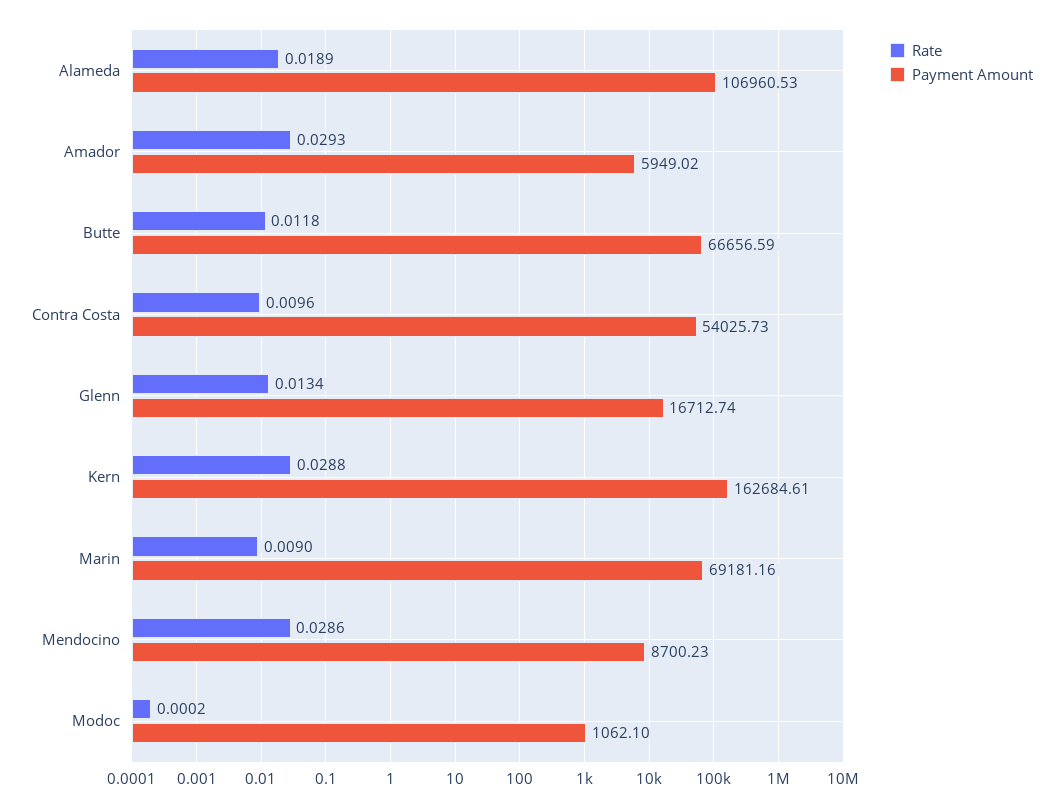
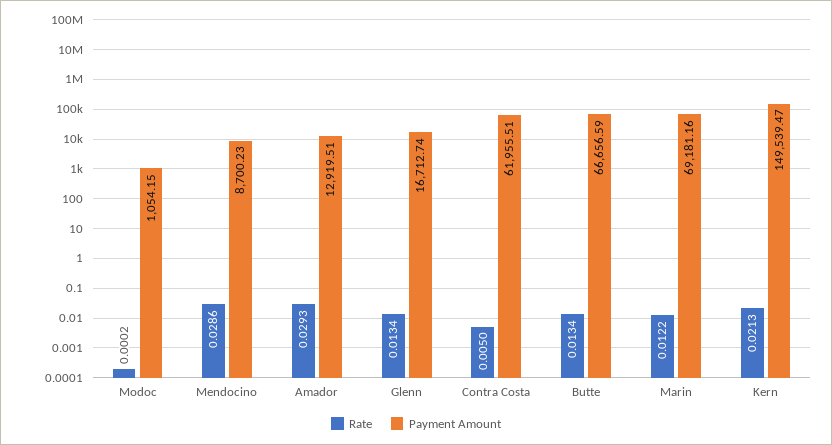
  {
    "Rate": {
-     "Alameda": 0.0189,
      "Amador": 0.0293,
-     "Butte": 0.0118,
+     "Butte": 0.0134,
-     "Contra Costa": 0.0096,
+     "Contra Costa": 0.005,
      "Glenn": 0.0134,
-     "Kern": 0.0288,
+     "Kern": 0.0213,
-     "Marin": 0.009,
+     "Marin": 0.0122,
      "Mendocino": 0.0286,
      "Modoc": 0.0002
    },
    "Payment Amount": {
-     "Alameda": 106960.53,
-     "Amador": 5949.02,
+     "Amador": 12919.51,
      "Butte": 66656.59,
-     "Contra Costa": 54025.73,
+     "Contra Costa": 61955.51,
      "Glenn": 16712.74,
-     "Kern": 162684.61,
+     "Kern": 149539.47,
      "Marin": 69181.16,
      "Mendocino": 8700.23,
-     "Modoc": 1062.1
+     "Modoc": 1054.15
    }
  }

